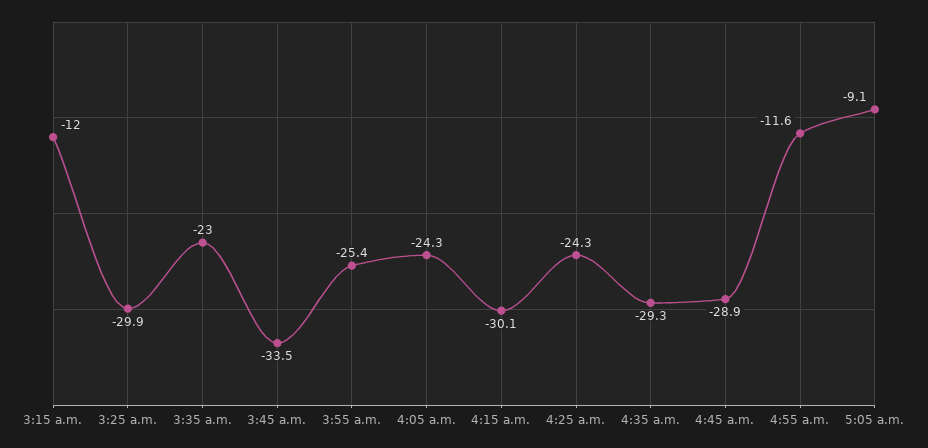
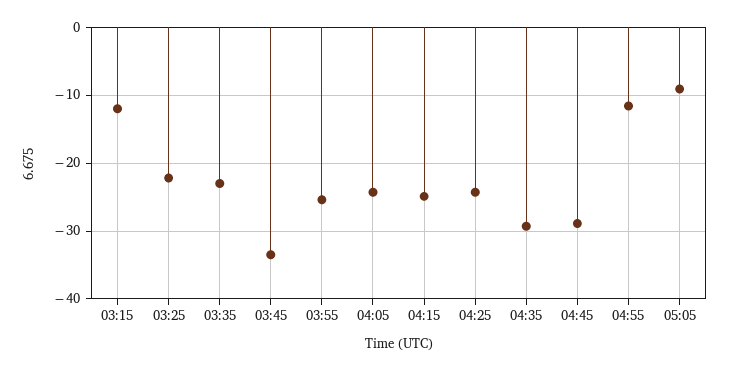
  {
    "3:15 a.m.": -12,
-   "3:25 a.m.": -29.9,
+   "3:25 a.m.": -22,
    "3:35 a.m.": -23,
    "3:45 a.m.": -33.5,
    "3:55 a.m.": -25.4,
    "4:05 a.m.": -24.3,
-   "4:15 a.m.": -30.1,
+   "4:15 a.m.": -25,
    "4:25 a.m.": -24.3,
    "4:35 a.m.": -29.3,
    "4:45 a.m.": -28.9,
    "4:55 a.m.": -11.6,
    "5:05 a.m.": -9.1
  }

